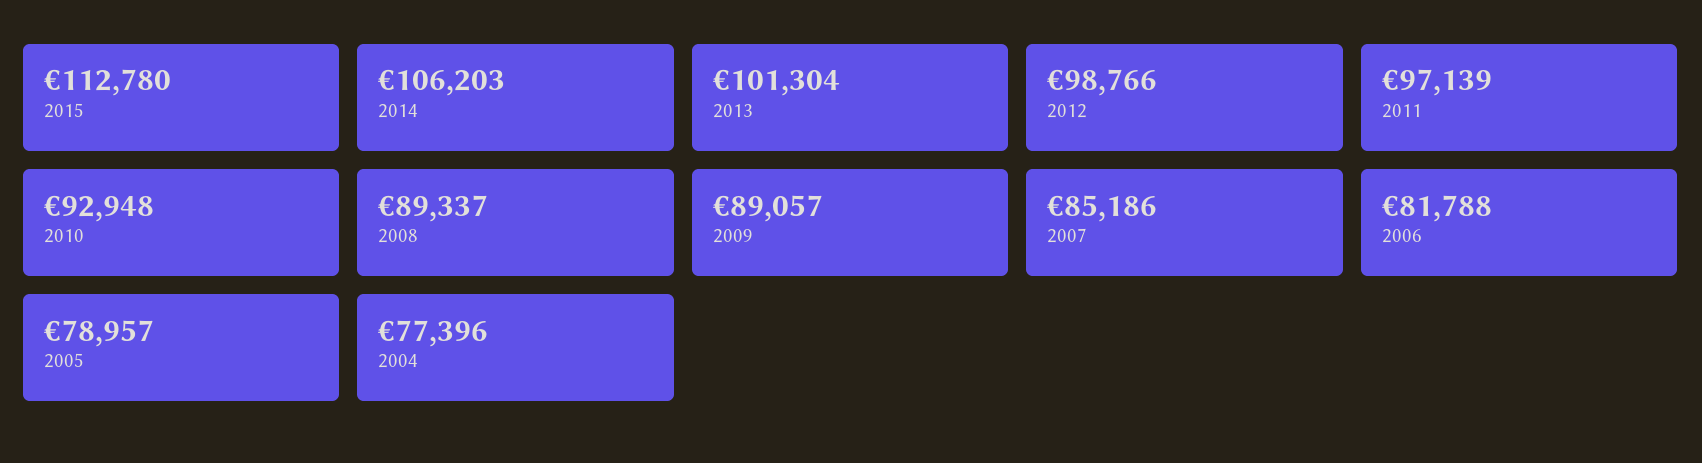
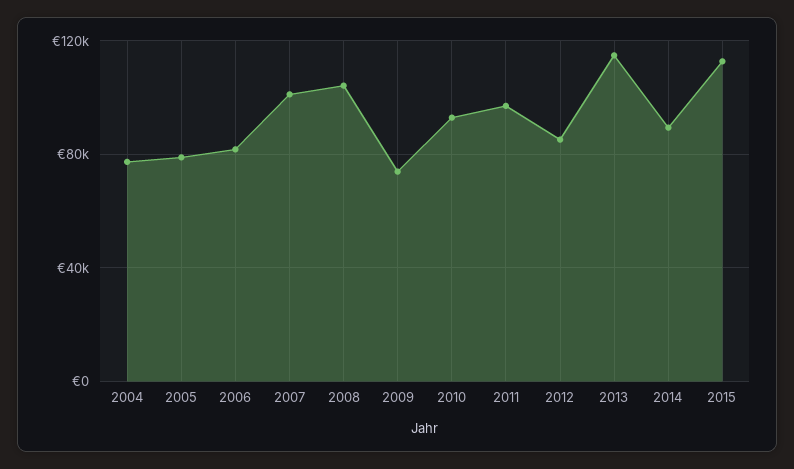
  {
    "2015": 112780,
-   "2014": 106203,
+   "2014": 90000,
-   "2013": 101304,
+   "2013": 115000,
-   "2012": 98766,
+   "2012": 85000,
    "2011": 97139,
    "2010": 92948,
-   "2008": 89337,
+   "2008": 105000,
-   "2009": 89057,
+   "2009": 75000,
-   "2007": 85186,
+   "2007": 100000,
    "2006": 81788,
    "2005": 78957,
    "2004": 77396
  }

